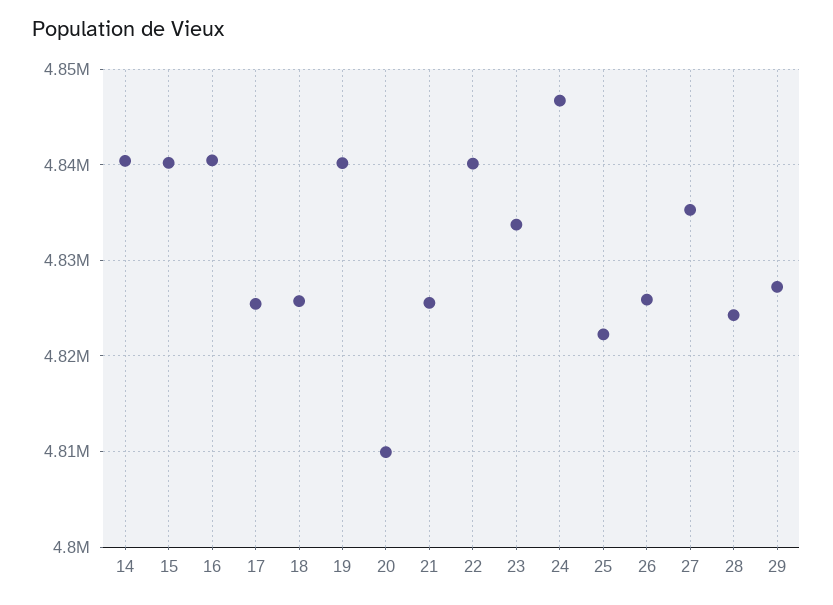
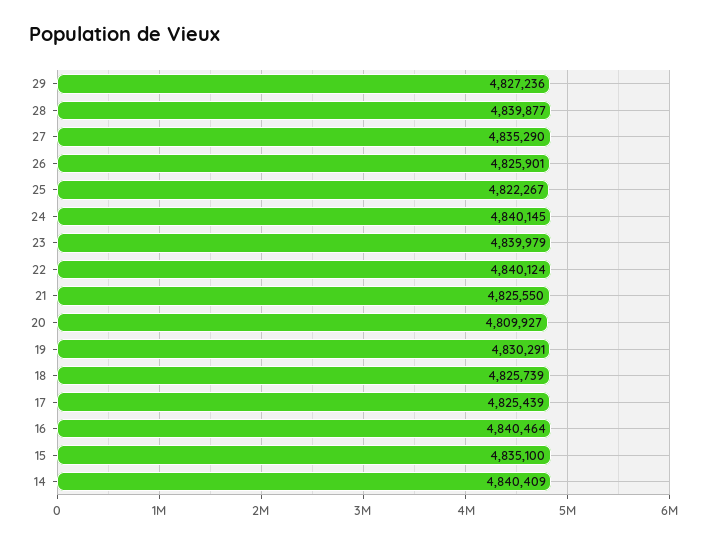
  {
    "14": 4840409,
-   "15": 4840000,
+   "15": 4835100,
    "16": 4840464,
    "17": 4825439,
    "18": 4825739,
-   "19": 4840000,
+   "19": 4830291,
    "20": 4809927,
    "21": 4825550,
    "22": 4840124,
-   "23": 4834000,
+   "23": 4839979,
-   "24": 4847000,
+   "24": 4840145,
    "25": 4822267,
    "26": 4825901,
    "27": 4835290,
-   "28": 4824000,
+   "28": 4839877,
    "29": 4827236
  }

